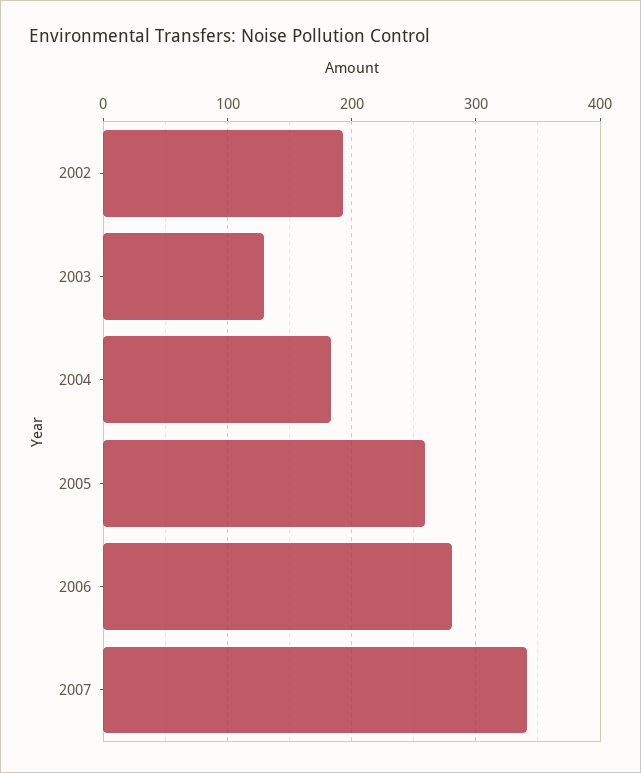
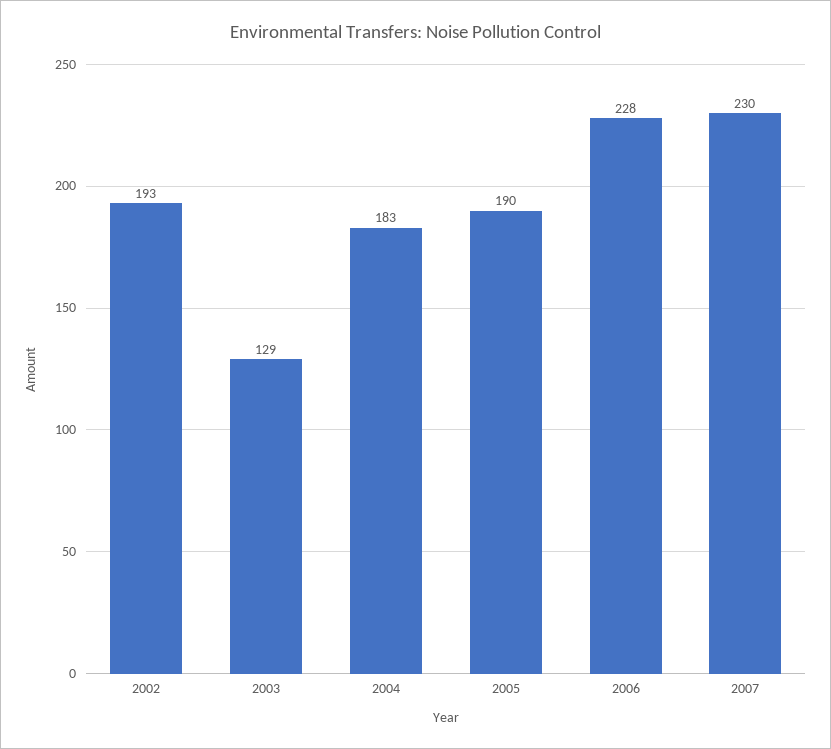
  {
    "2002": 193,
    "2003": 129,
    "2004": 183,
-   "2005": 260,
+   "2005": 190,
-   "2006": 280,
+   "2006": 228,
-   "2007": 340
+   "2007": 230
  }

